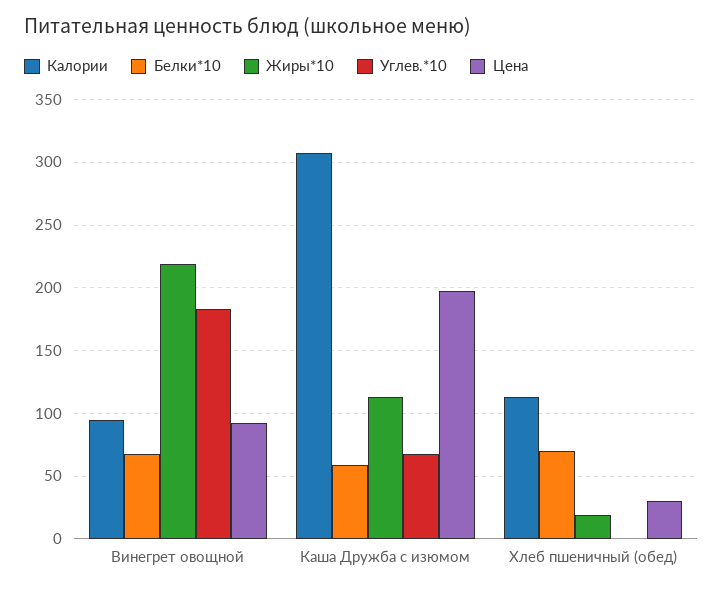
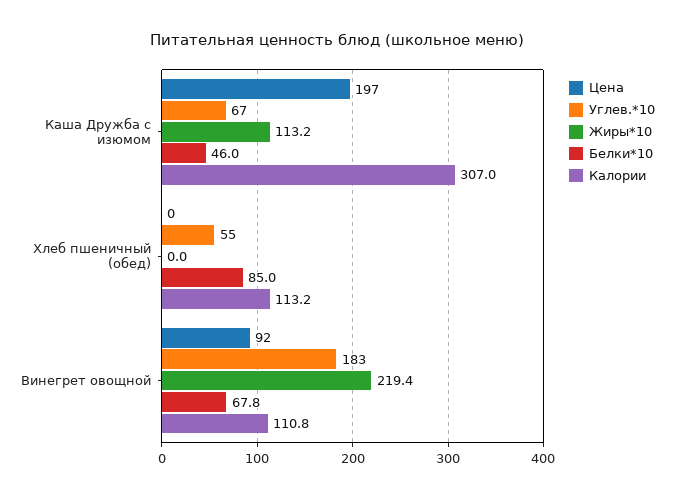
  {
    "Калории": {
-     "Винегрет овощной": 95,
+     "Винегрет овощной": 110.8,
      "Каша Дружба с изюмом": 307,
      "Хлеб пшеничный (обед)": 113.2
    },
    "Белки*10": {
      "Винегрет овощной": 67.8,
-     "Каша Дружба с изюмом": 60,
+     "Каша Дружба с изюмом": 46,
-     "Хлеб пшеничный (обед)": 70
+     "Хлеб пшеничный (обед)": 85
    },
    "Жиры*10": {
      "Винегрет овощной": 219.4,
      "Каша Дружба с изюмом": 113.2,
-     "Хлеб пшеничный (обед)": 20
+     "Хлеб пшеничный (обед)": 0
    },
    "Углев.*10": {
      "Винегрет овощной": 183,
      "Каша Дружба с изюмом": 67,
-     "Хлеб пшеничный (обед)": 0
+     "Хлеб пшеничный (обед)": 55
    },
    "Цена": {
      "Винегрет овощной": 92,
      "Каша Дружба с изюмом": 197,
-     "Хлеб пшеничный (обед)": 30
+     "Хлеб пшеничный (обед)": 0
    }
  }

